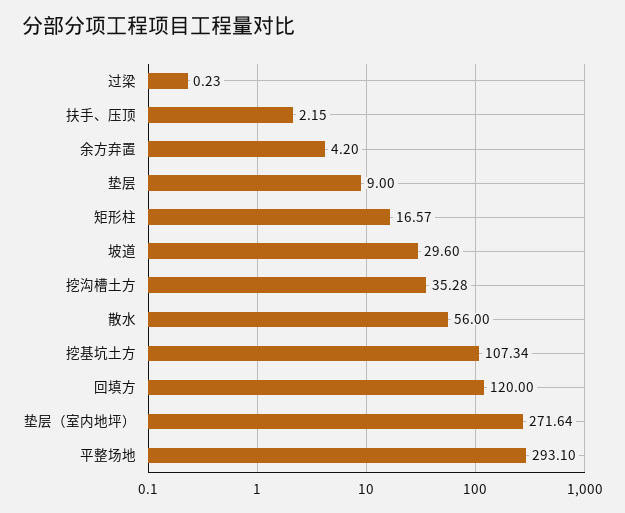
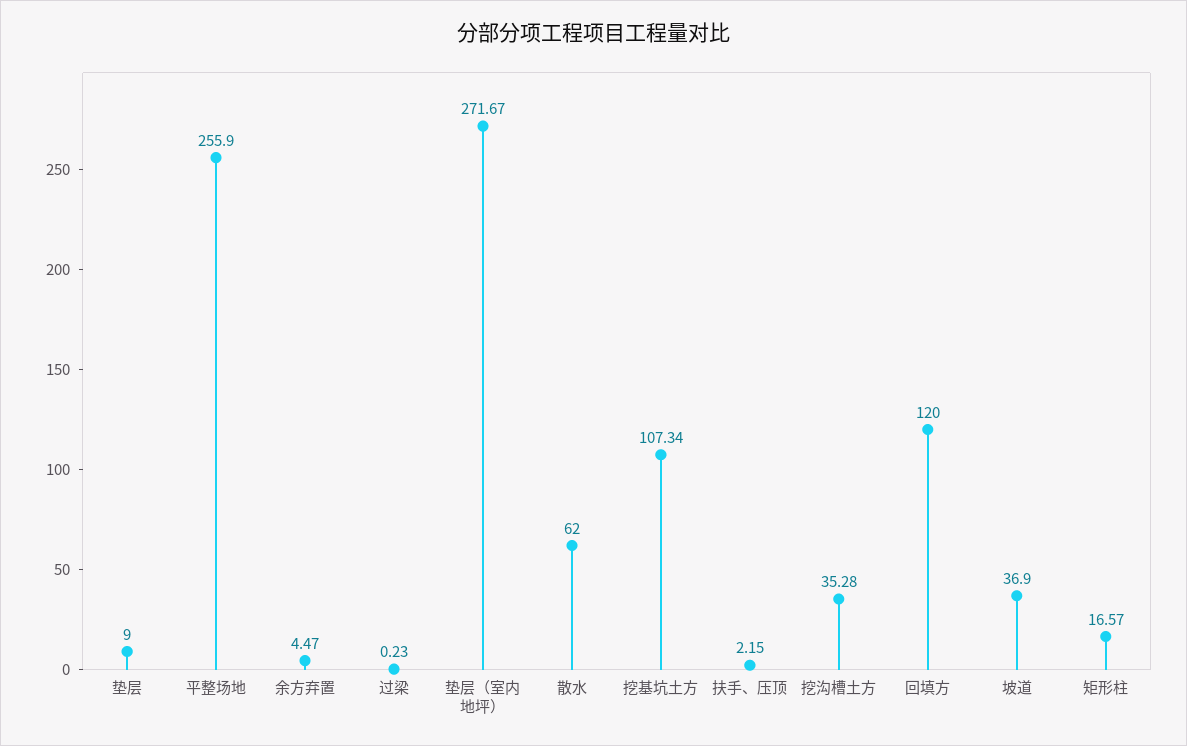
  {
    "过梁": 0.23,
    "扶手、压顶": 2.15,
-   "余方弃置": 4.2,
+   "余方弃置": 4.47,
    "垫层": 9,
    "矩形柱": 16.57,
-   "坡道": 29.6,
+   "坡道": 36.9,
    "挖沟槽土方": 35.28,
-   "散水": 56,
+   "散水": 62,
    "挖基坑土方": 107.34,
    "回填方": 120,
-   "垫层（室内地坪）": 271.64,
+   "垫层（室内地坪）": 271.67,
-   "平整场地": 293.1
+   "平整场地": 255.9
  }

